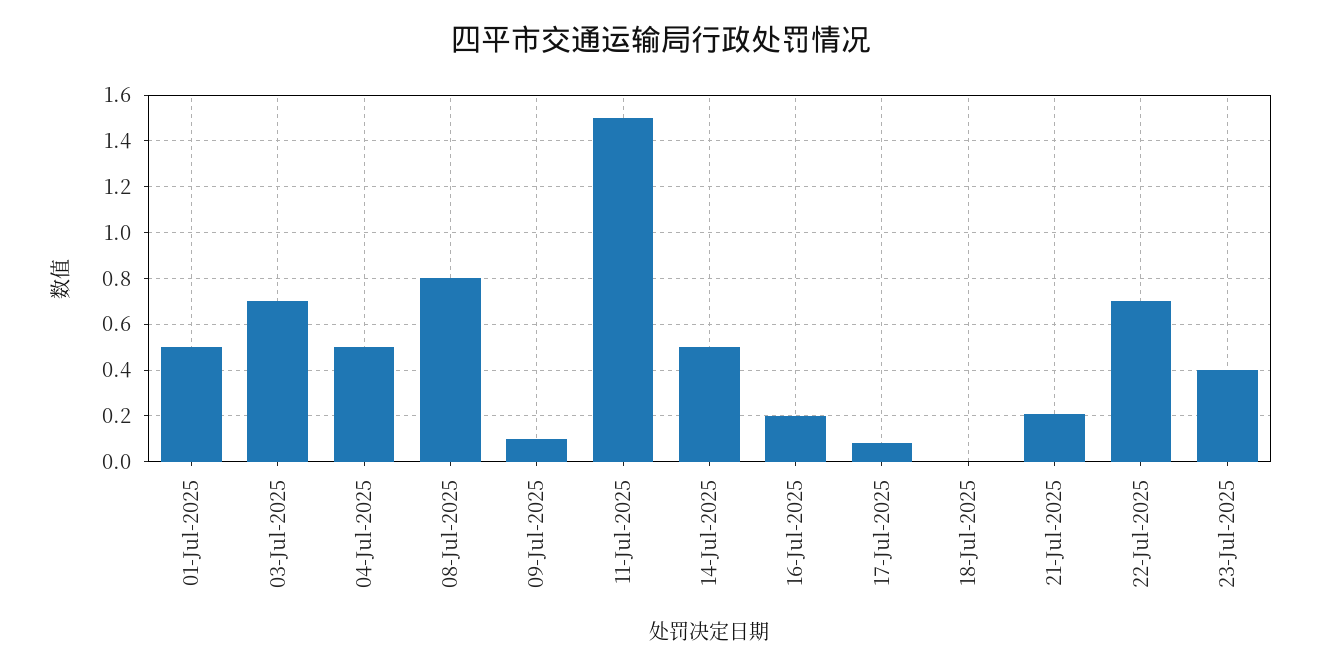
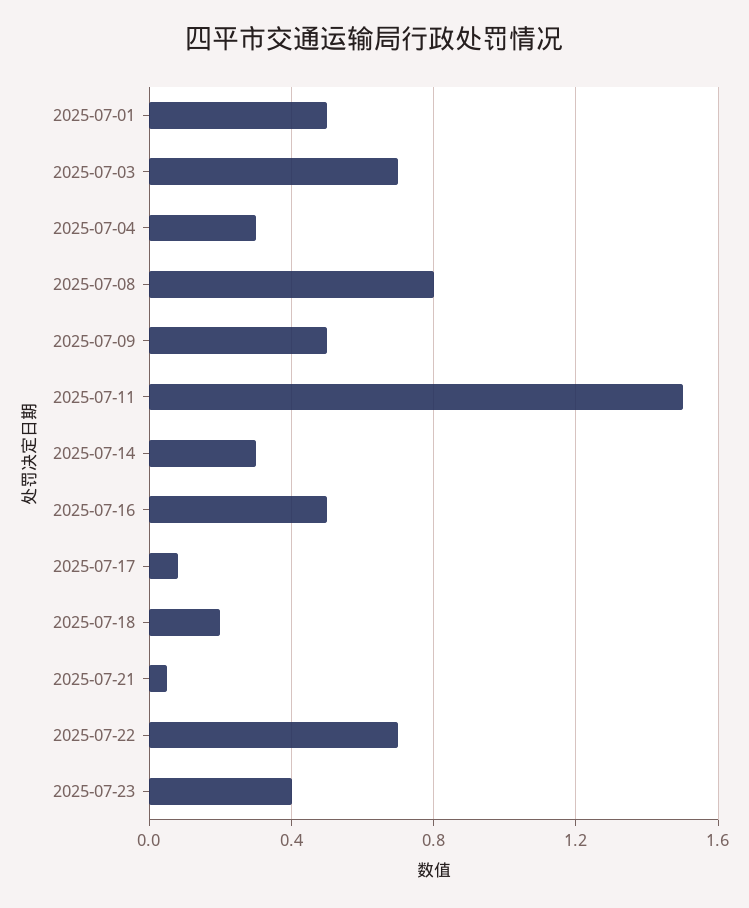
  {
    "01-Jul-2025": 0.5,
    "03-Jul-2025": 0.7,
-   "04-Jul-2025": 0.5,
+   "04-Jul-2025": 0.3,
    "08-Jul-2025": 0.8,
-   "09-Jul-2025": 0.1,
+   "09-Jul-2025": 0.5,
    "11-Jul-2025": 1.5,
-   "14-Jul-2025": 0.5,
+   "14-Jul-2025": 0.3,
-   "16-Jul-2025": 0.2,
+   "16-Jul-2025": 0.5,
    "17-Jul-2025": 0.1,
-   "18-Jul-2025": 0,
+   "18-Jul-2025": 0.2,
-   "21-Jul-2025": 0.2,
+   "21-Jul-2025": 0.05,
    "22-Jul-2025": 0.7,
    "23-Jul-2025": 0.4
  }

